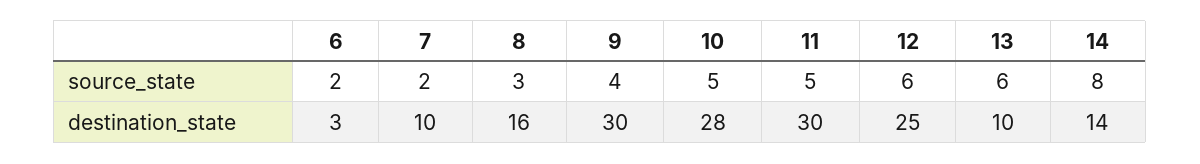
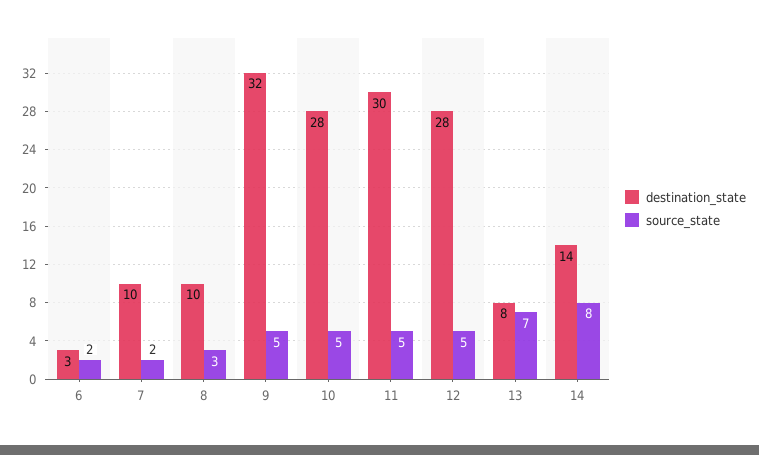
  {
    "source_state": {
      "6": 2,
      "7": 2,
      "8": 3,
-     "9": 4,
+     "9": 5,
      "10": 5,
      "11": 5,
-     "12": 6,
+     "12": 5,
-     "13": 6,
+     "13": 7,
      "14": 8
    },
    "destination_state": {
      "6": 3,
      "7": 10,
-     "8": 16,
+     "8": 10,
-     "9": 30,
+     "9": 32,
      "10": 28,
      "11": 30,
-     "12": 25,
+     "12": 28,
-     "13": 10,
+     "13": 8,
      "14": 14
    }
  }

